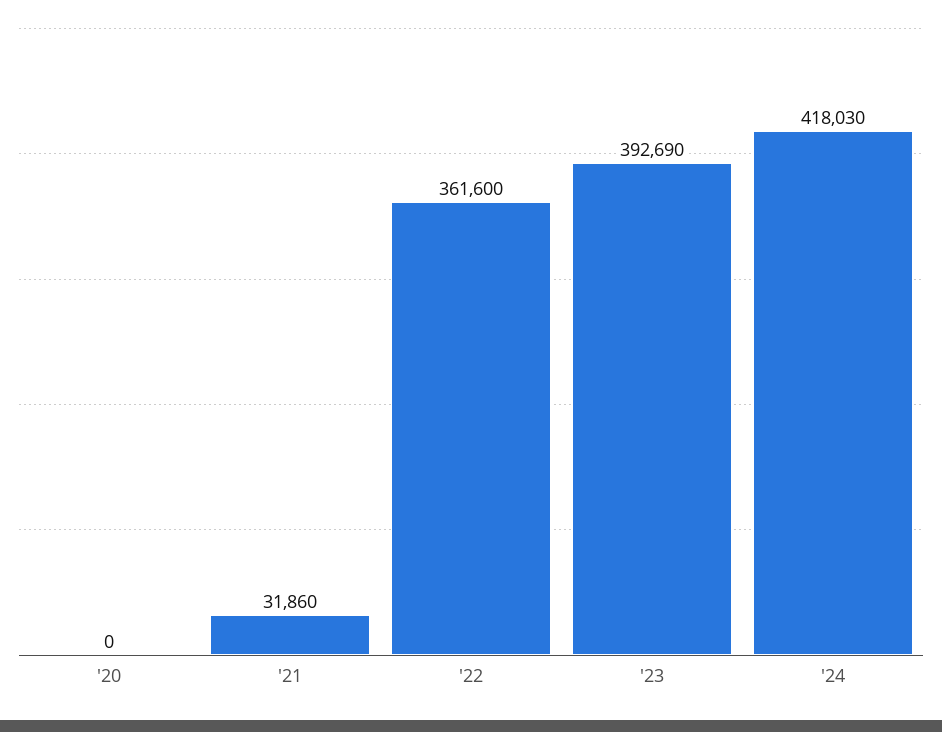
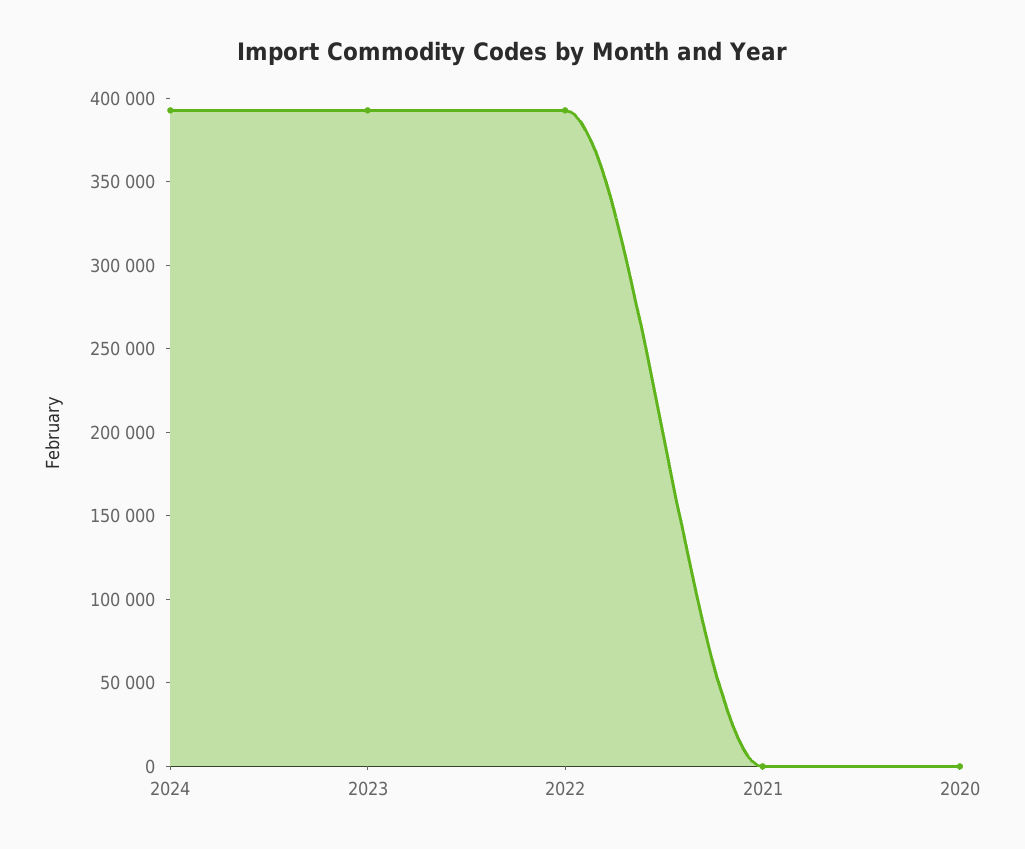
  {
    "'20": 0,
-   "'21": 31860,
+   "'21": 0,
-   "'22": 361600,
+   "'22": 390000,
    "'23": 392690,
-   "'24": 418030
+   "'24": 390000
  }

